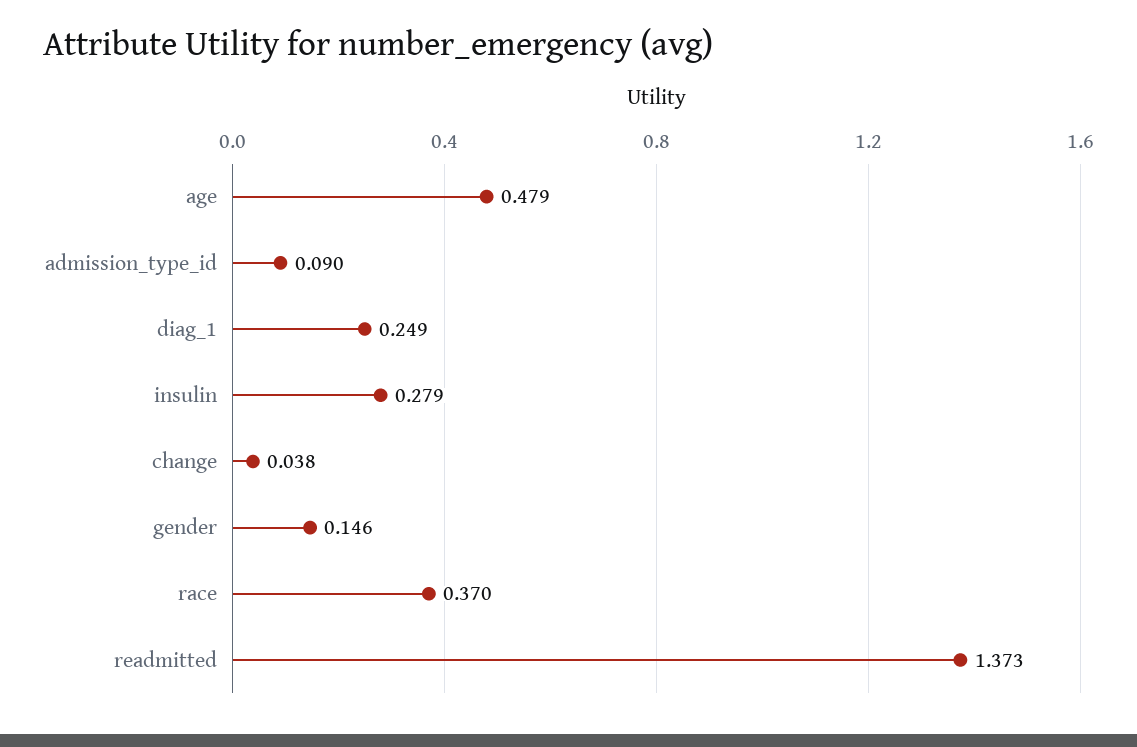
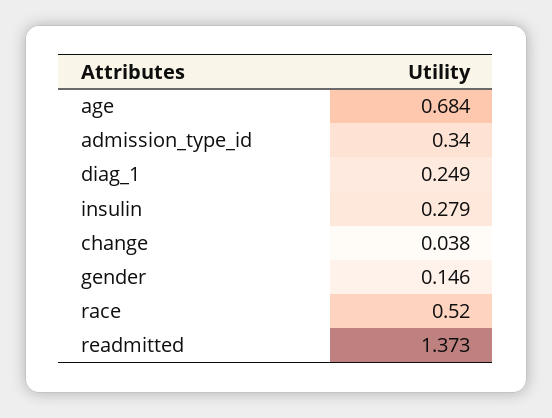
  {
-   "age": 0.479,
+   "age": 0.684,
-   "admission_type_id": 0.09,
+   "admission_type_id": 0.34,
    "diag_1": 0.249,
    "insulin": 0.279,
    "change": 0.038,
    "gender": 0.146,
-   "race": 0.37,
+   "race": 0.52,
    "readmitted": 1.373
  }

